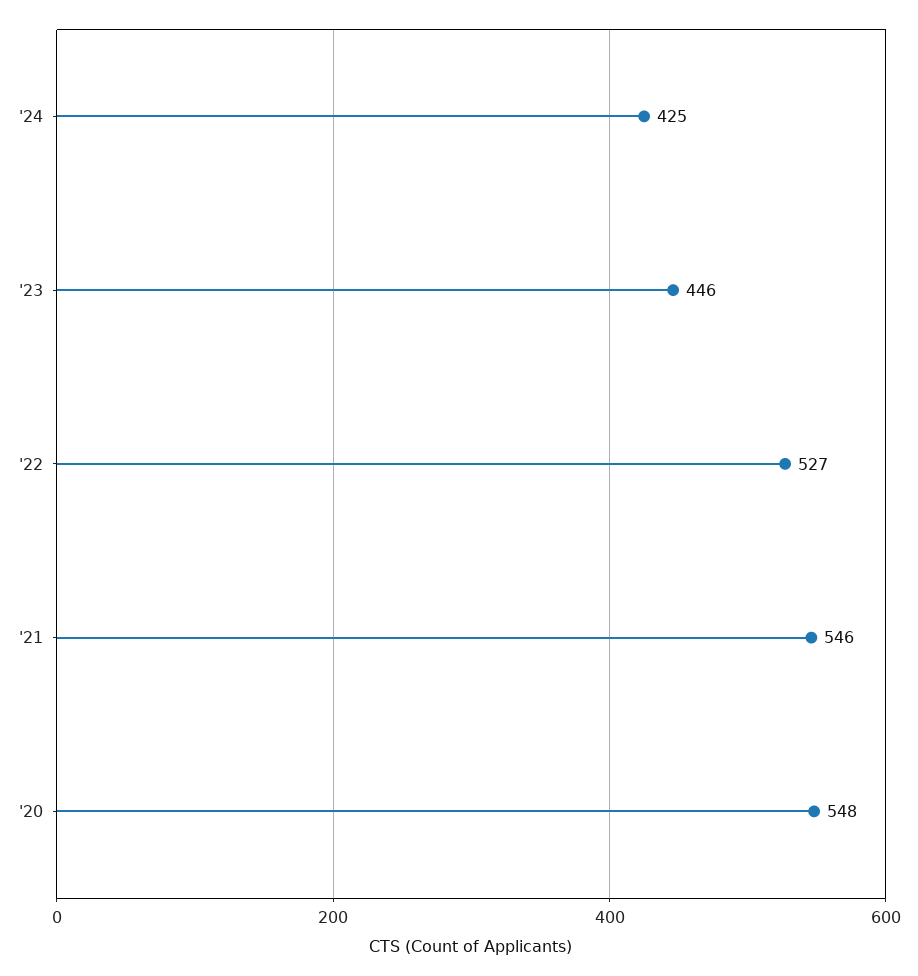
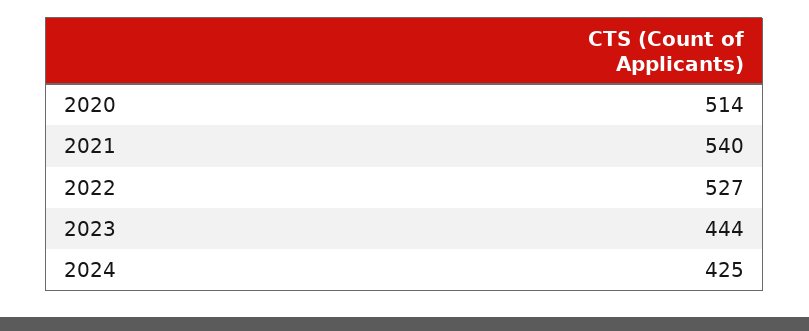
  {
    "'24": 425,
-   "'23": 446,
+   "'23": 444,
    "'22": 527,
-   "'21": 546,
+   "'21": 540,
-   "'20": 548
+   "'20": 514
  }

